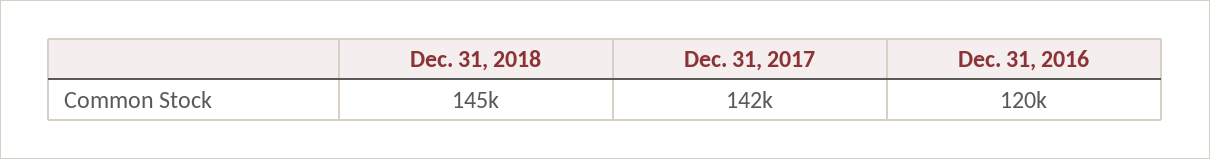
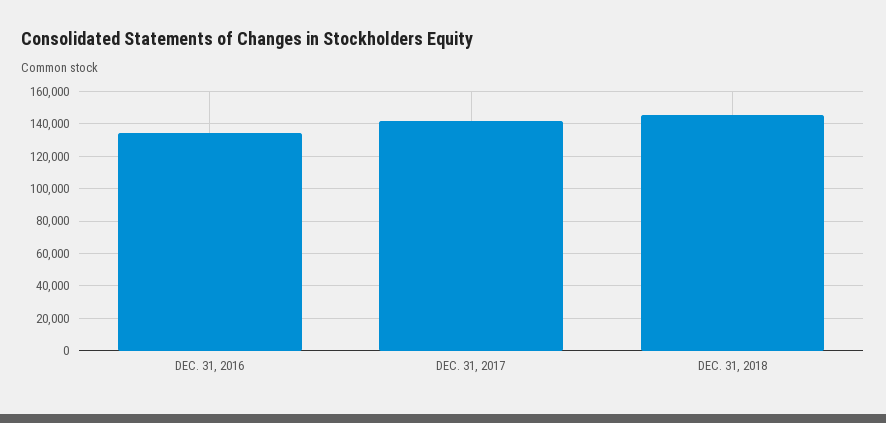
  {
    "Dec. 31, 2018": 145000,
    "Dec. 31, 2017": 142000,
-   "Dec. 31, 2016": 120000
+   "Dec. 31, 2016": 135000
  }

